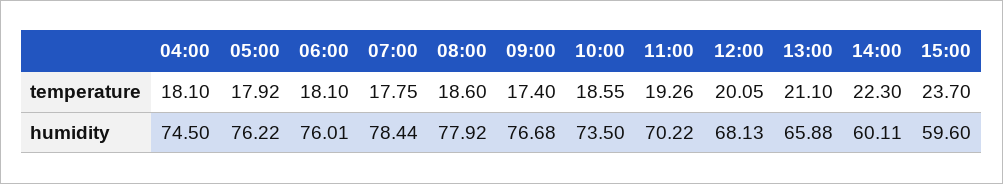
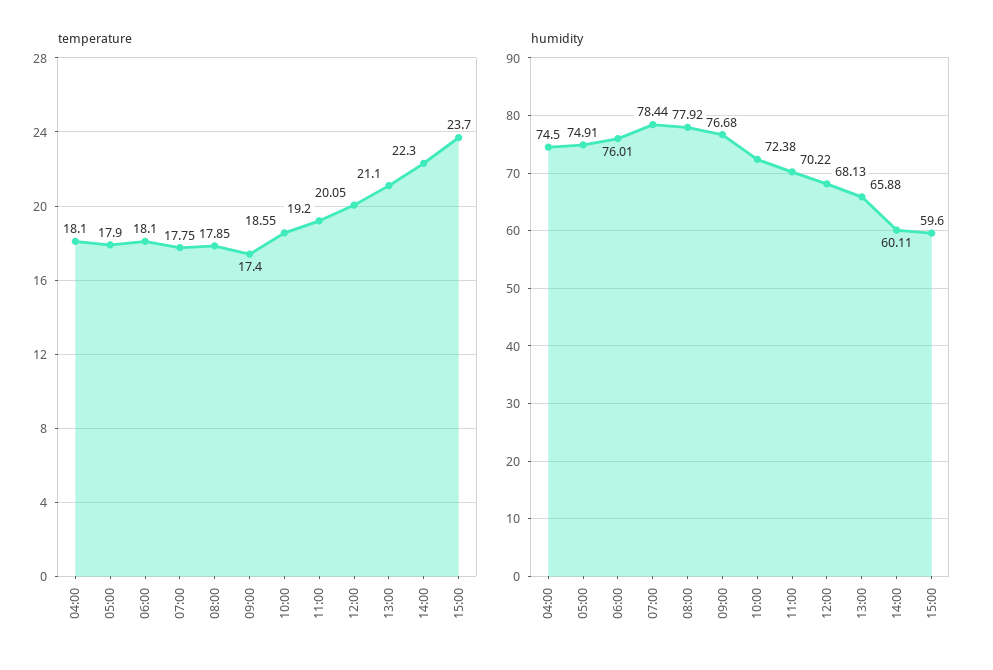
  {
    "temperature": {
      "04:00": 18.1,
-     "05:00": 17.92,
+     "05:00": 17.9,
      "06:00": 18.1,
      "07:00": 17.75,
-     "08:00": 18.6,
+     "08:00": 17.85,
      "09:00": 17.4,
      "10:00": 18.55,
-     "11:00": 19.26,
+     "11:00": 19.2,
      "12:00": 20.05,
      "13:00": 21.1,
      "14:00": 22.3,
      "15:00": 23.7
    },
    "humidity": {
      "04:00": 74.5,
-     "05:00": 76.22,
+     "05:00": 74.91,
      "06:00": 76.01,
      "07:00": 78.44,
      "08:00": 77.92,
      "09:00": 76.68,
-     "10:00": 73.5,
+     "10:00": 72.38,
      "11:00": 70.22,
      "12:00": 68.13,
      "13:00": 65.88,
      "14:00": 60.11,
      "15:00": 59.6
    }
  }

